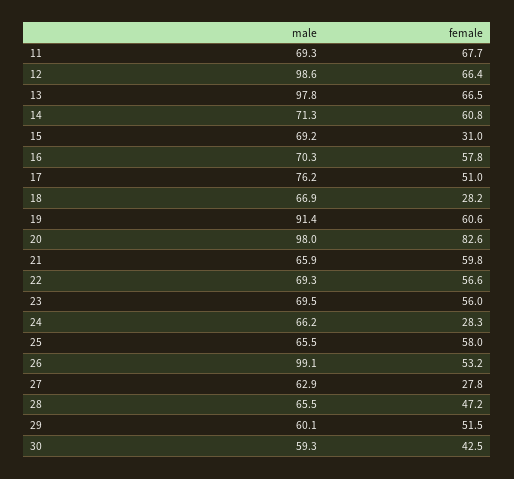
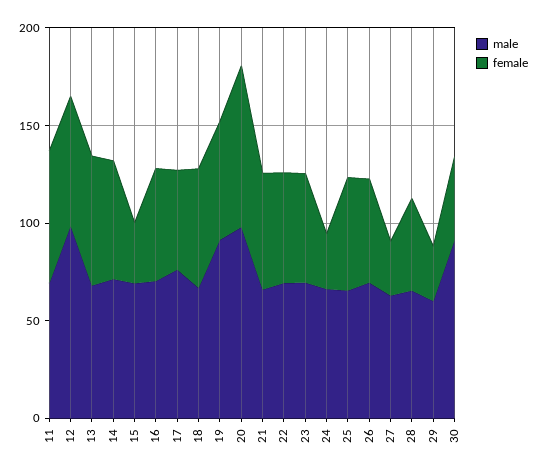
  {
    "male": {
      "11": 69.3,
      "12": 98.6,
-     "13": 97.8,
+     "13": 70,
      "14": 71.3,
      "15": 69.2,
      "16": 70.3,
      "17": 76.2,
      "18": 66.9,
      "19": 91.4,
      "20": 98,
      "21": 65.9,
      "22": 69.3,
      "23": 69.5,
      "24": 66.2,
      "25": 65.5,
-     "26": 99.1,
+     "26": 70,
      "27": 62.9,
      "28": 65.5,
      "29": 60.1,
-     "30": 59.3
+     "30": 90
    },
    "female": {
      "11": 67.7,
      "12": 66.4,
      "13": 66.5,
      "14": 60.8,
      "15": 31,
      "16": 57.8,
      "17": 51,
-     "18": 28.2,
+     "18": 60,
      "19": 60.6,
      "20": 82.6,
      "21": 59.8,
      "22": 56.6,
      "23": 56,
      "24": 28.3,
      "25": 58,
      "26": 53.2,
      "27": 27.8,
      "28": 47.2,
-     "29": 51.5,
+     "29": 30,
      "30": 42.5
    }
  }

